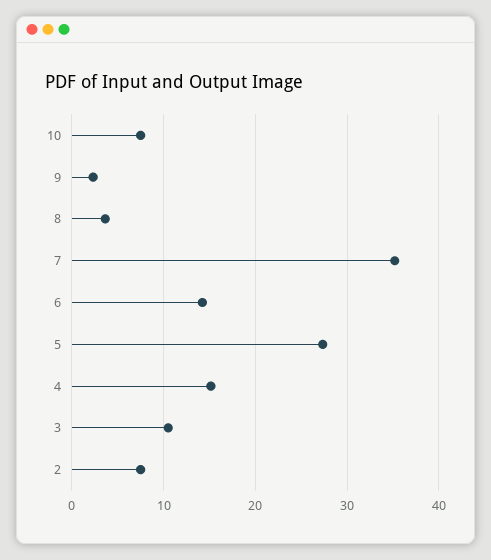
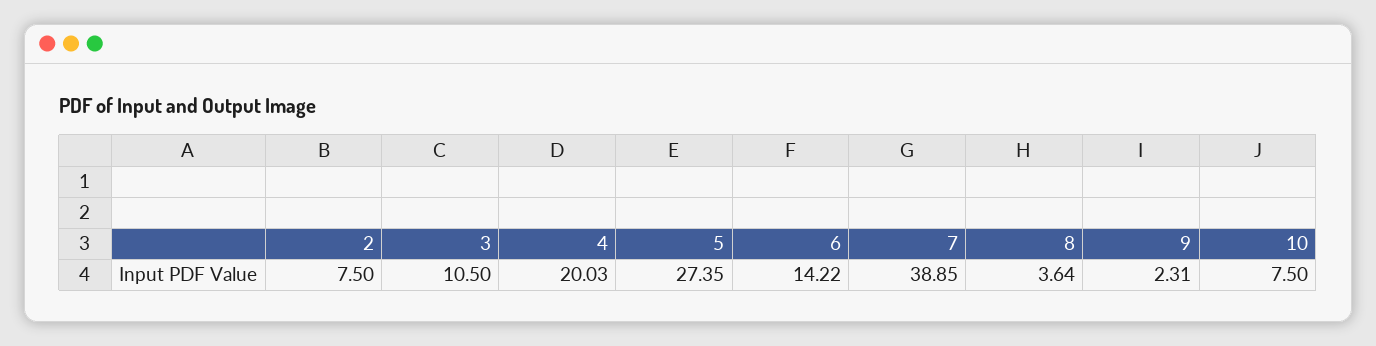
  {
    "10": 7.5,
    "9": 2.31,
    "8": 3.64,
-   "7": 35,
+   "7": 38.85,
    "6": 14.22,
    "5": 27.35,
-   "4": 15,
+   "4": 20.03,
    "3": 10.5,
    "2": 7.5
  }

